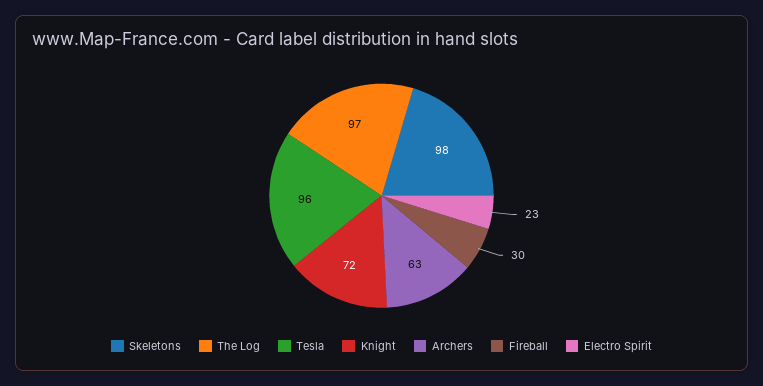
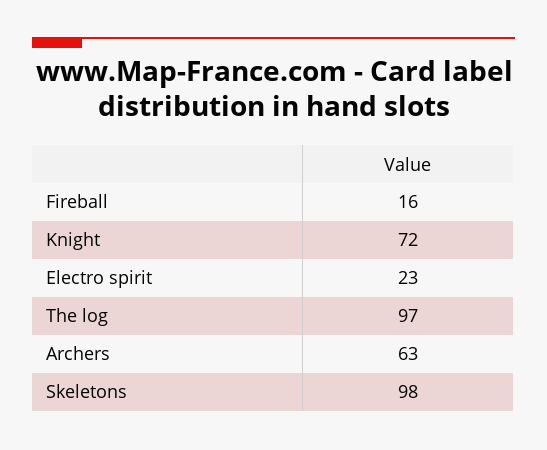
  {
    "Skeletons": 98,
    "The Log": 97,
-   "Tesla": 96,
    "Knight": 72,
    "Archers": 63,
-   "Fireball": 30,
+   "Fireball": 16,
    "Electro Spirit": 23
  }

